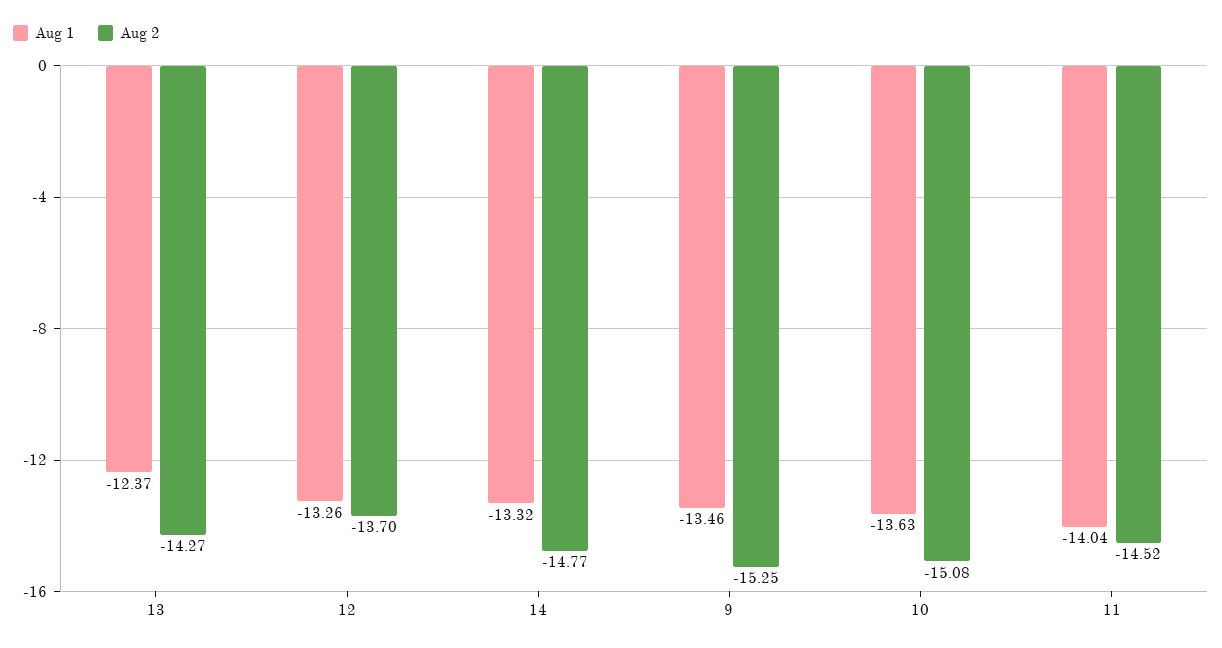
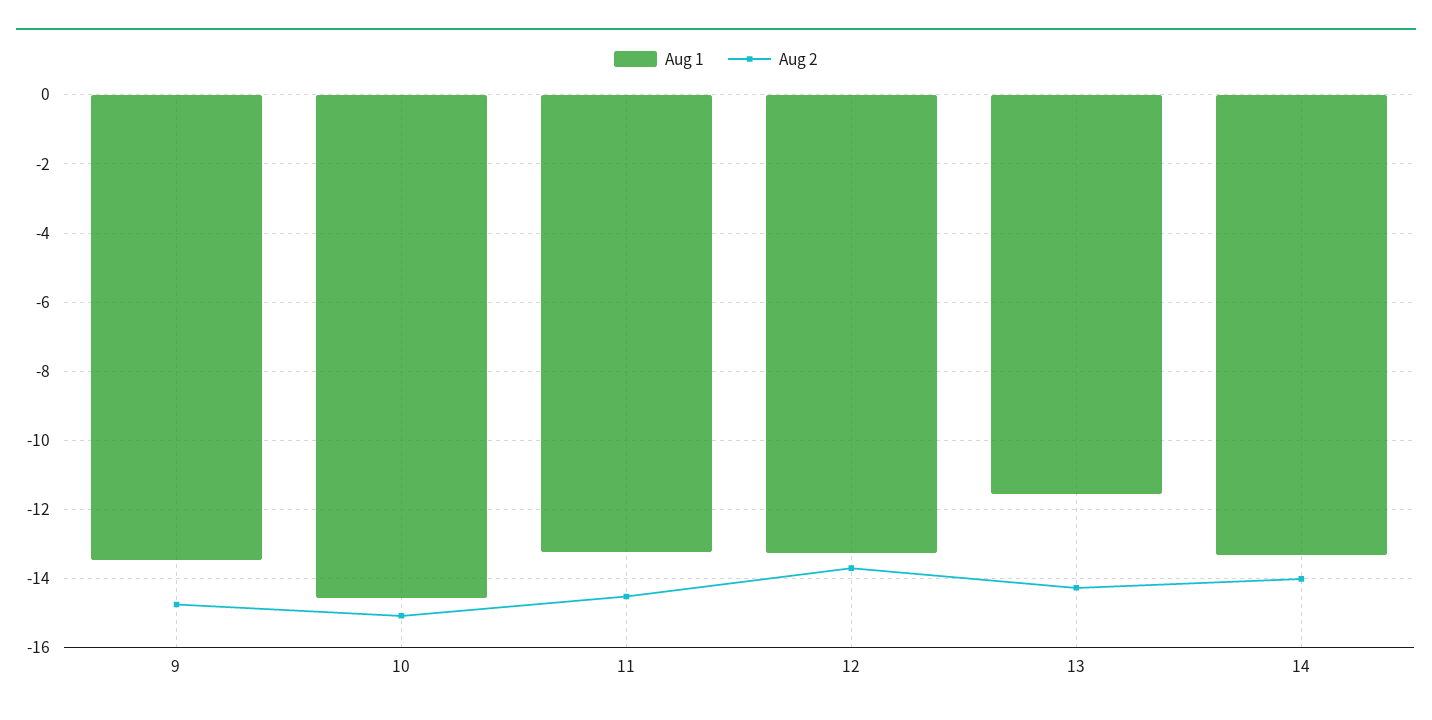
  {
    "Aug 1": {
-     "13": -12.37,
+     "13": -11.6,
      "12": -13.26,
      "14": -13.32,
      "9": -13.46,
-     "10": -13.63,
+     "10": -14.6,
-     "11": -14.04
+     "11": -13.2
    },
    "Aug 2": {
      "13": -14.27,
      "12": -13.7,
-     "14": -14.77,
+     "14": -14,
-     "9": -15.25,
+     "9": -14.8,
      "10": -15.08,
      "11": -14.52
    }
  }

